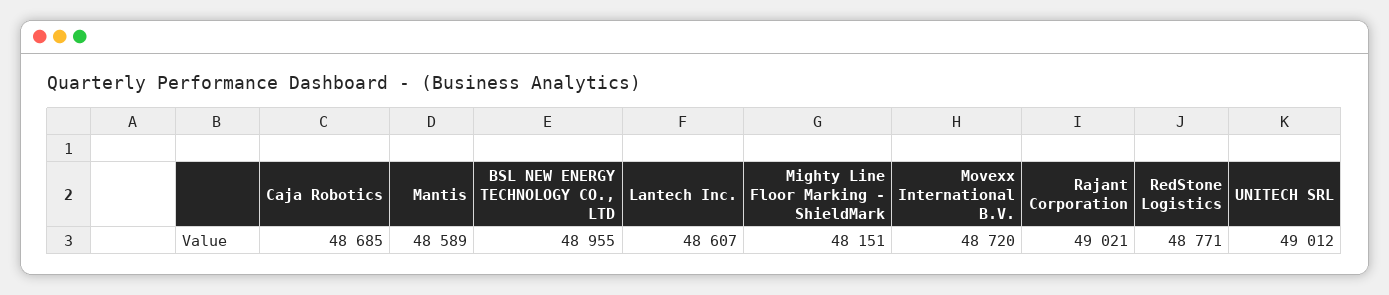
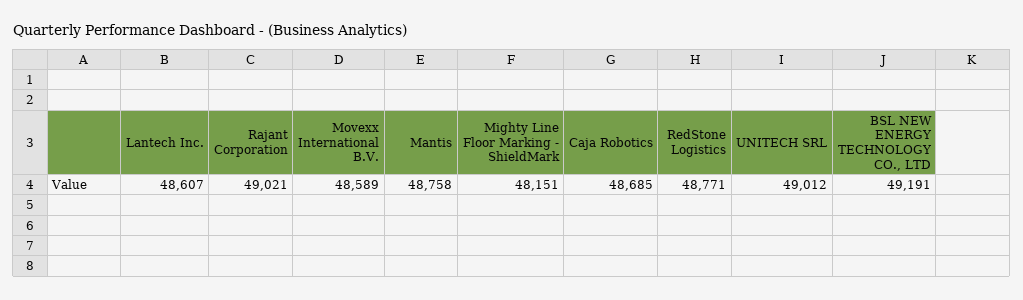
  {
    "Caja Robotics": 48685,
-   "Mantis": 48589,
+   "Mantis": 48758,
-   "BSL NEW ENERGY TECHNOLOGY CO., LTD": 48955,
+   "BSL NEW ENERGY TECHNOLOGY CO., LTD": 49191,
    "Lantech Inc.": 48607,
    "Mighty Line Floor Marking - ShieldMark": 48151,
-   "Movexx International B.V.": 48720,
+   "Movexx International B.V.": 48589,
    "Rajant Corporation": 49021,
    "RedStone Logistics": 48771,
    "UNITECH SRL": 49012
  }

